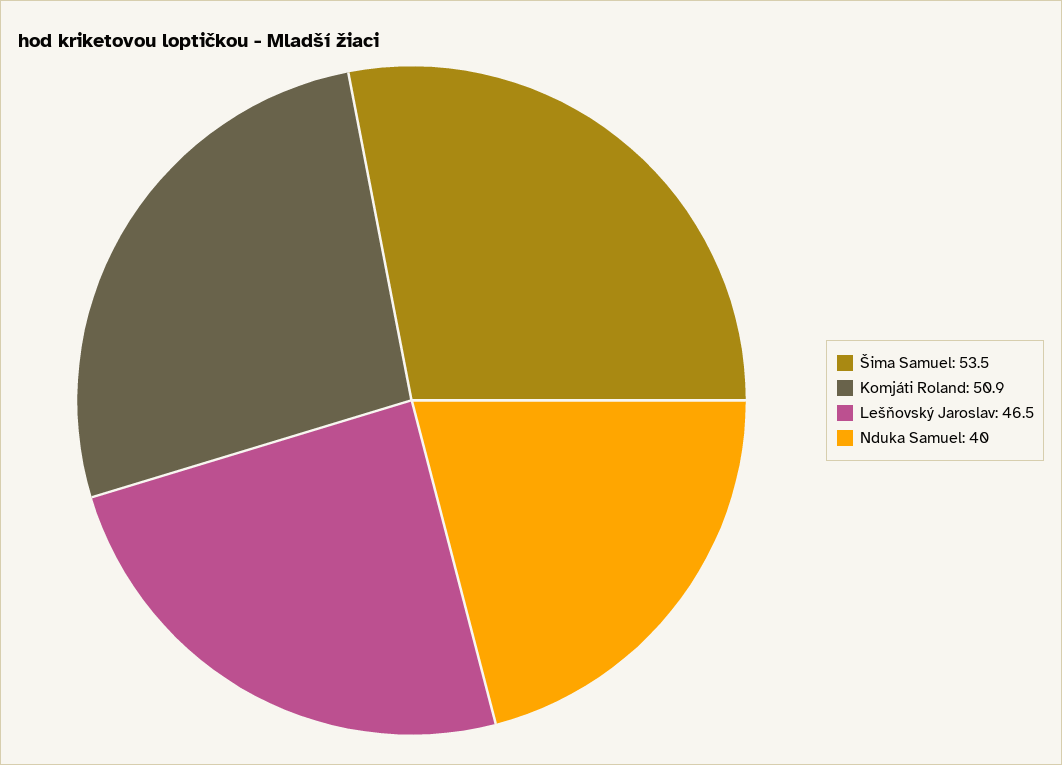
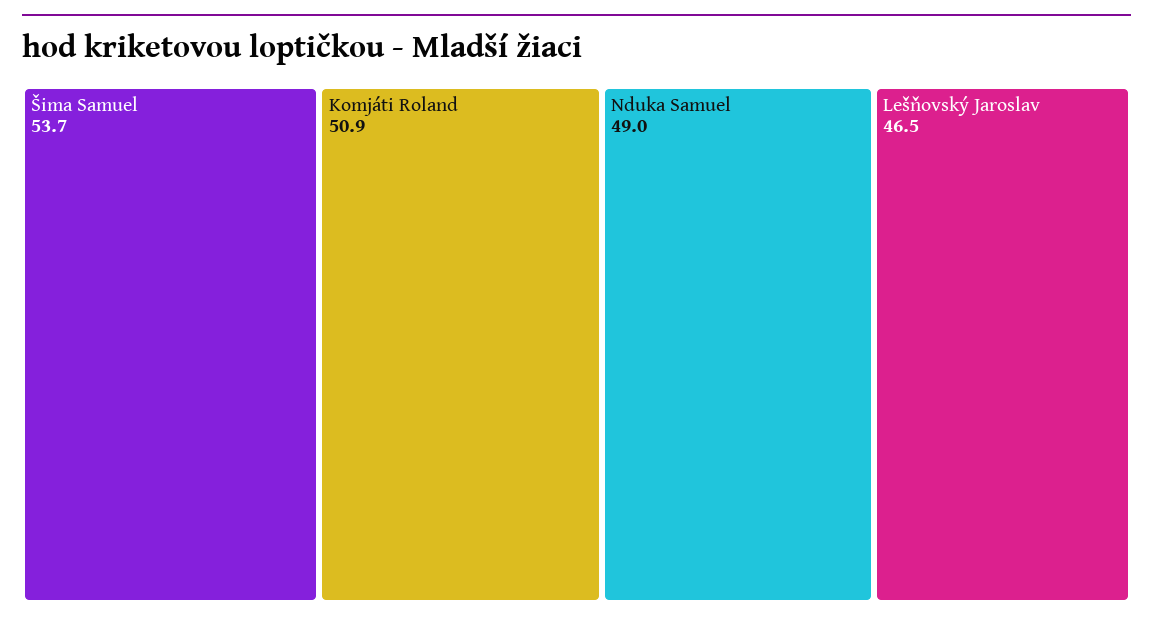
  {
-   "Šima Samuel": 53.5,
+   "Šima Samuel": 53.7,
    "Komjáti Roland": 50.9,
    "Lešňovský Jaroslav": 46.5,
-   "Nduka Samuel": 40
+   "Nduka Samuel": 49
  }

